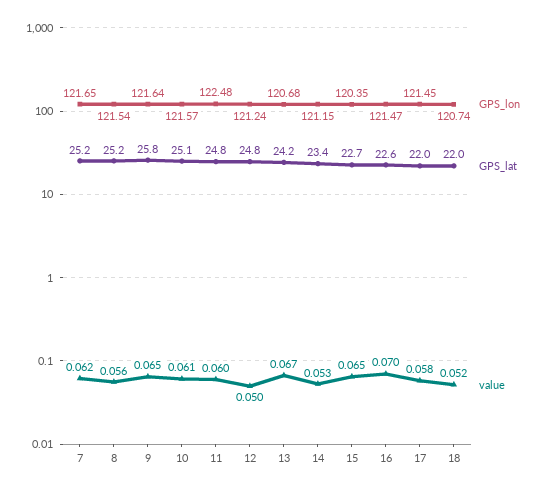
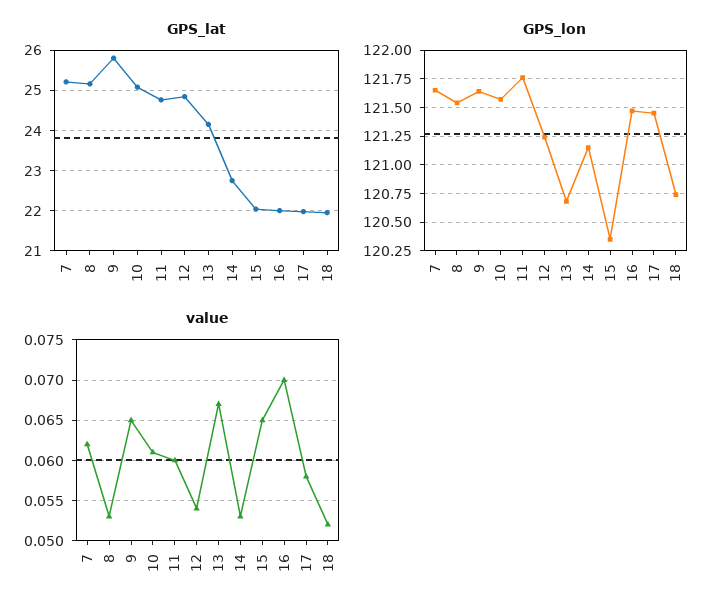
  {
    "GPS_lon": {
      "7": 121.65,
      "8": 121.54,
      "9": 121.64,
      "10": 121.57,
-     "11": 122.48,
+     "11": 121.75,
      "12": 121.24,
      "13": 120.68,
      "14": 121.15,
      "15": 120.35,
      "16": 121.47,
      "17": 121.45,
      "18": 120.74
    },
    "GPS_lat": {
      "7": 25.2,
      "8": 25.2,
      "9": 25.8,
      "10": 25.1,
      "11": 24.8,
      "12": 24.8,
      "13": 24.2,
-     "14": 23.4,
+     "14": 22.8,
-     "15": 22.7,
+     "15": 22,
-     "16": 22.6,
+     "16": 22,
      "17": 22,
      "18": 22
    },
    "value": {
      "7": 0.062,
-     "8": 0.056,
+     "8": 0.053,
      "9": 0.065,
      "10": 0.061,
      "11": 0.06,
-     "12": 0.05,
+     "12": 0.054,
      "13": 0.067,
      "14": 0.053,
      "15": 0.065,
      "16": 0.07,
      "17": 0.058,
      "18": 0.052
    }
  }

